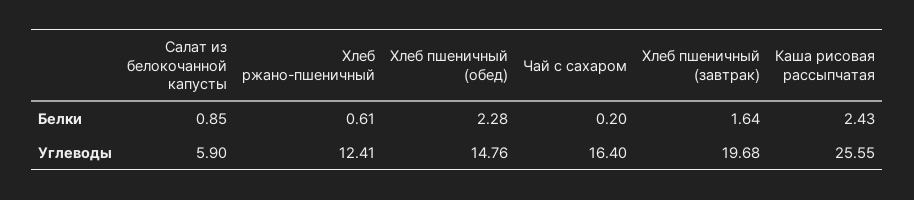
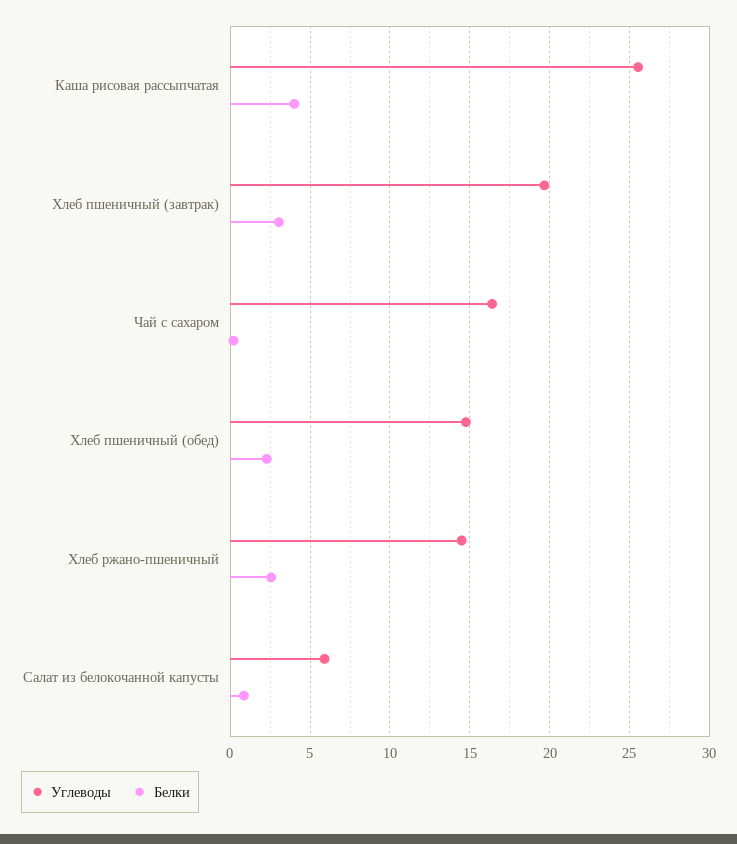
  {
    "Белки": {
      "Салат из белокочанной капусты": 0.85,
-     "Хлеб ржано-пшеничный": 0.61,
+     "Хлеб ржано-пшеничный": 2.5,
      "Хлеб пшеничный (обед)": 2.28,
      "Чай с сахаром": 0.2,
-     "Хлеб пшеничный (завтрак)": 1.64,
+     "Хлеб пшеничный (завтрак)": 3,
-     "Каша рисовая рассыпчатая": 2.43
+     "Каша рисовая рассыпчатая": 4
    },
    "Углеводы": {
      "Салат из белокочанной капусты": 5.9,
-     "Хлеб ржано-пшеничный": 12.41,
+     "Хлеб ржано-пшеничный": 14.5,
      "Хлеб пшеничный (обед)": 14.76,
      "Чай с сахаром": 16.4,
      "Хлеб пшеничный (завтрак)": 19.68,
      "Каша рисовая рассыпчатая": 25.55
    }
  }

